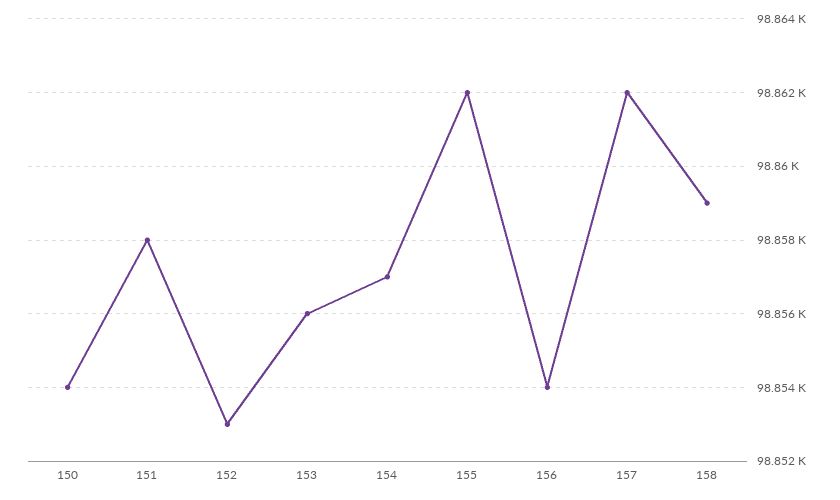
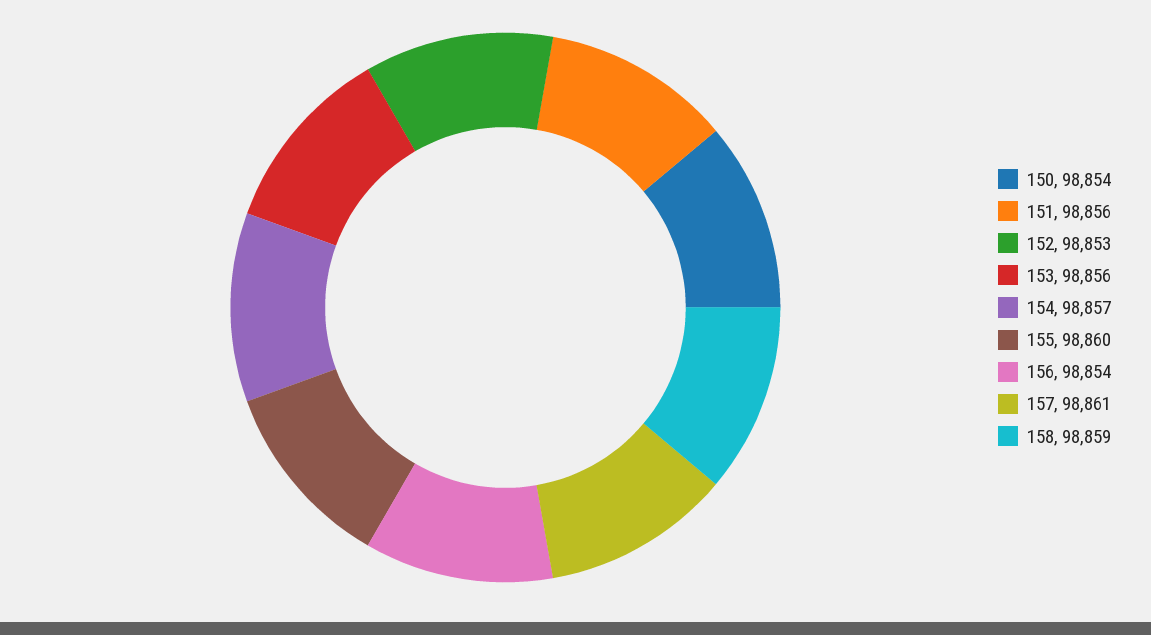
  {
    "150": 98854,
-   "151": 98858,
+   "151": 98856,
    "152": 98853,
    "153": 98856,
    "154": 98857,
-   "155": 98862,
+   "155": 98860,
    "156": 98854,
-   "157": 98862,
+   "157": 98861,
    "158": 98859
  }

